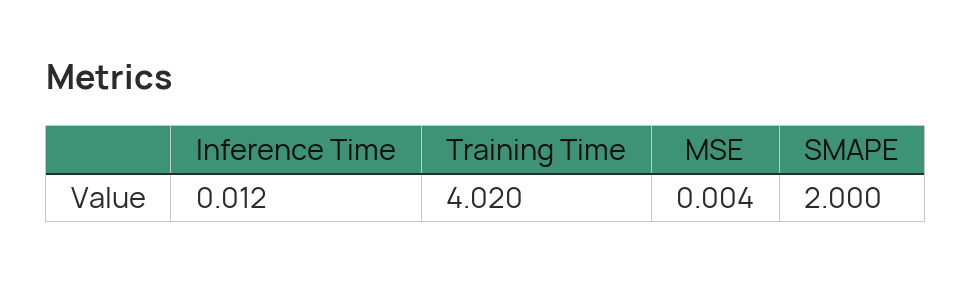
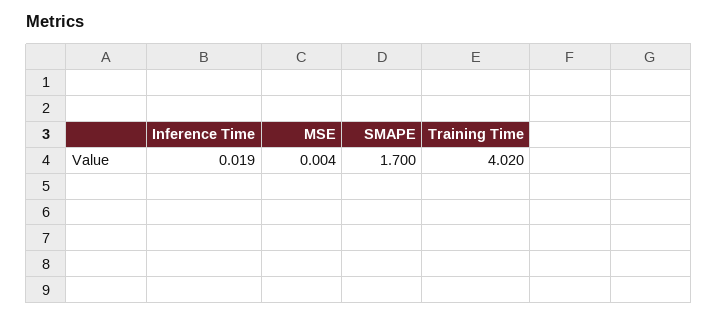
  {
-   "Inference Time": 0.012,
+   "Inference Time": 0.019,
    "Training Time": 4.02,
    "MSE": 0.004,
-   "SMAPE": 2
+   "SMAPE": 1.7
  }

